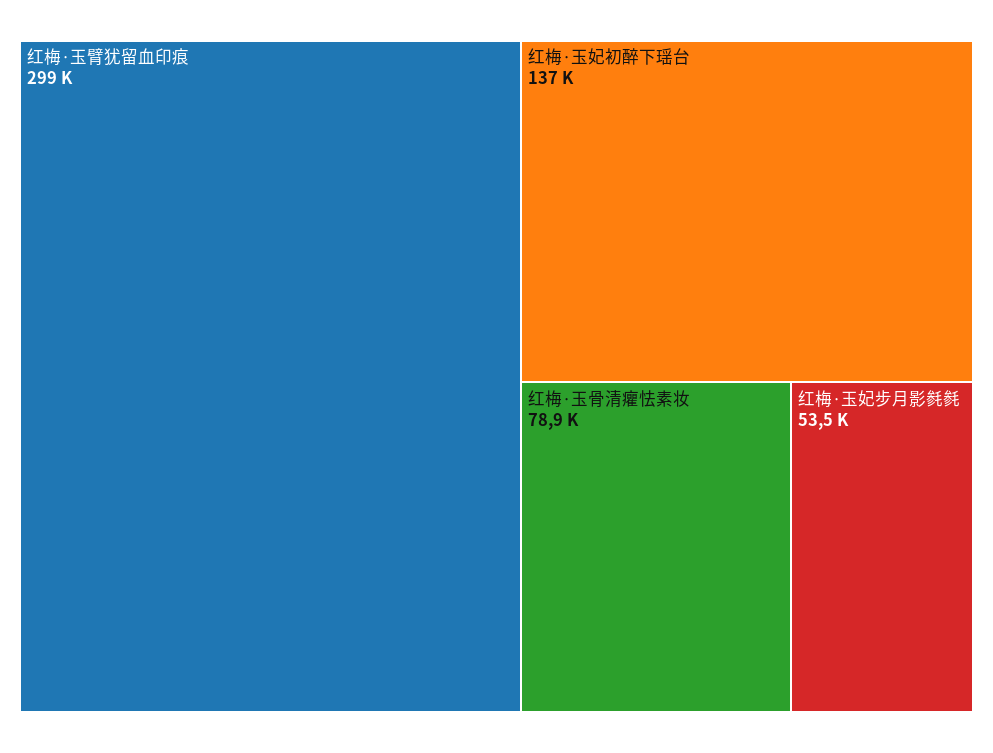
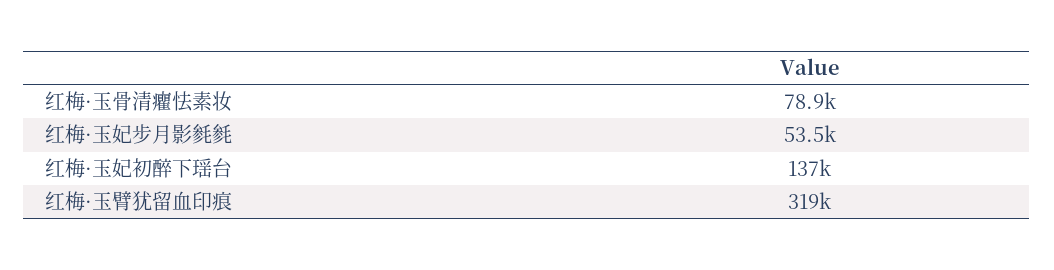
  {
-   "红梅·玉臂犹留血印痕": 299000,
+   "红梅·玉臂犹留血印痕": 319000,
    "红梅·玉妃初醉下瑶台": 137000,
    "红梅·玉骨清癯怯素妆": 78900,
    "红梅·玉妃步月影毵毵": 53500
  }

